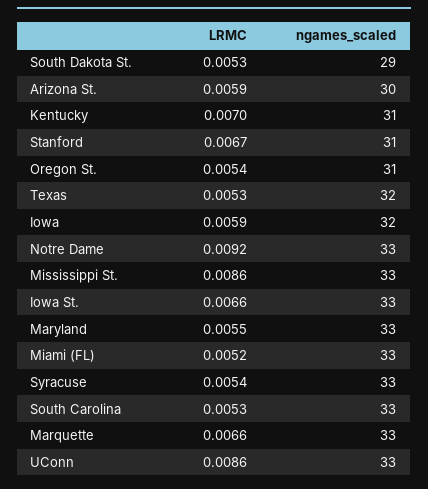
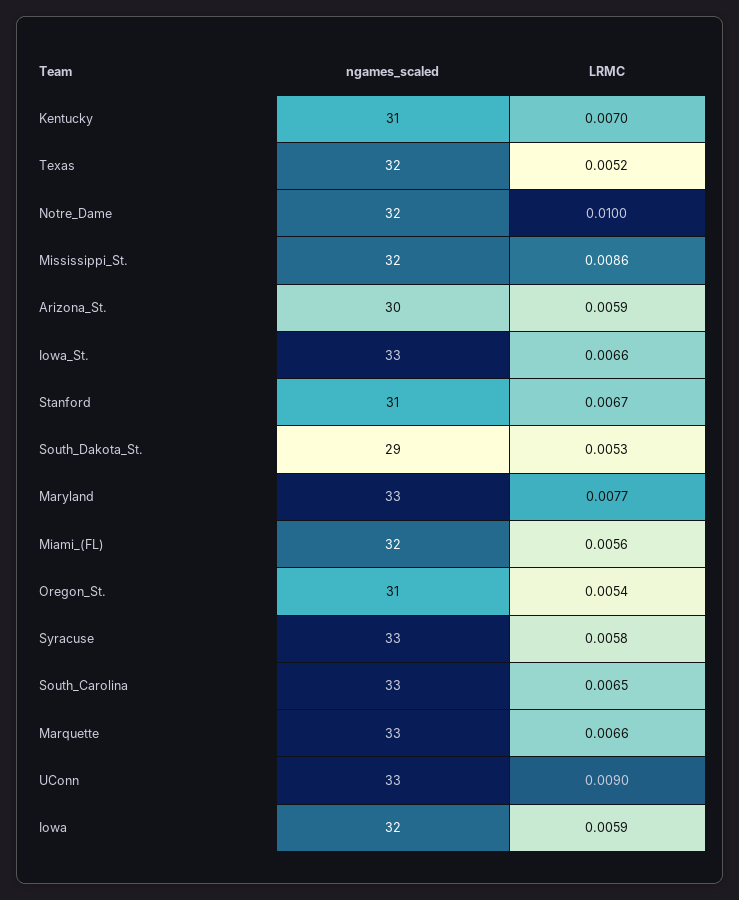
  {
    "LRMC": {
      "South Dakota St.": 0.0053,
      "Arizona St.": 0.0059,
      "Kentucky": 0.007,
      "Stanford": 0.0067,
      "Oregon St.": 0.0054,
-     "Texas": 0.0053,
+     "Texas": 0.0052,
      "Iowa": 0.0059,
-     "Notre Dame": 0.0092,
+     "Notre Dame": 0.01,
      "Mississippi St.": 0.0086,
      "Iowa St.": 0.0066,
-     "Maryland": 0.0055,
+     "Maryland": 0.0077,
-     "Miami (FL)": 0.0052,
+     "Miami (FL)": 0.0056,
-     "Syracuse": 0.0054,
+     "Syracuse": 0.0058,
-     "South Carolina": 0.0053,
+     "South Carolina": 0.0065,
      "Marquette": 0.0066,
-     "UConn": 0.0086
+     "UConn": 0.009
    },
    "ngames_scaled": {
      "South Dakota St.": 29,
      "Arizona St.": 30,
      "Kentucky": 31,
      "Stanford": 31,
      "Oregon St.": 31,
      "Texas": 32,
      "Iowa": 32,
-     "Notre Dame": 33,
+     "Notre Dame": 32,
-     "Mississippi St.": 33,
+     "Mississippi St.": 32,
      "Iowa St.": 33,
      "Maryland": 33,
-     "Miami (FL)": 33,
+     "Miami (FL)": 32,
      "Syracuse": 33,
      "South Carolina": 33,
      "Marquette": 33,
      "UConn": 33
    }
  }

